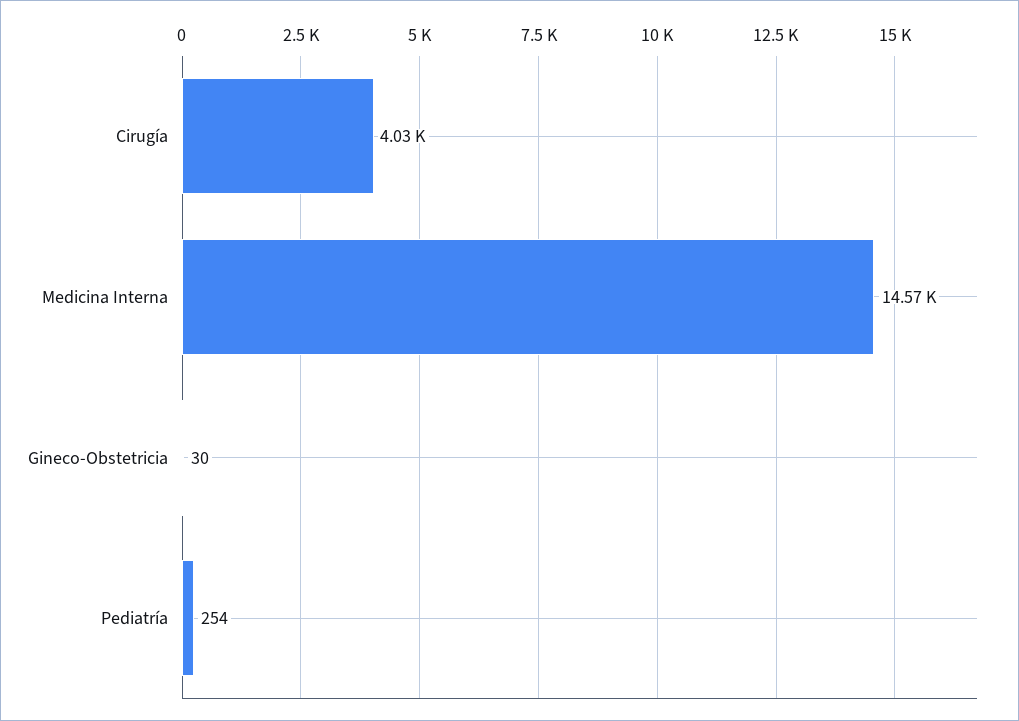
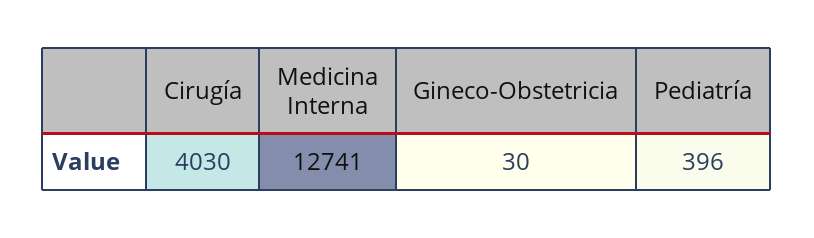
  {
    "Cirugía": 4030,
-   "Medicina Interna": 14570,
+   "Medicina Interna": 12741,
    "Gineco-Obstetricia": 30,
-   "Pediatría": 254
+   "Pediatría": 396
  }

